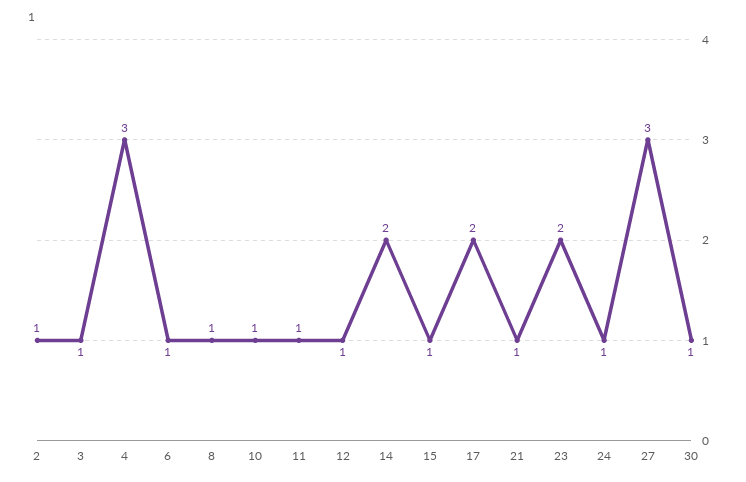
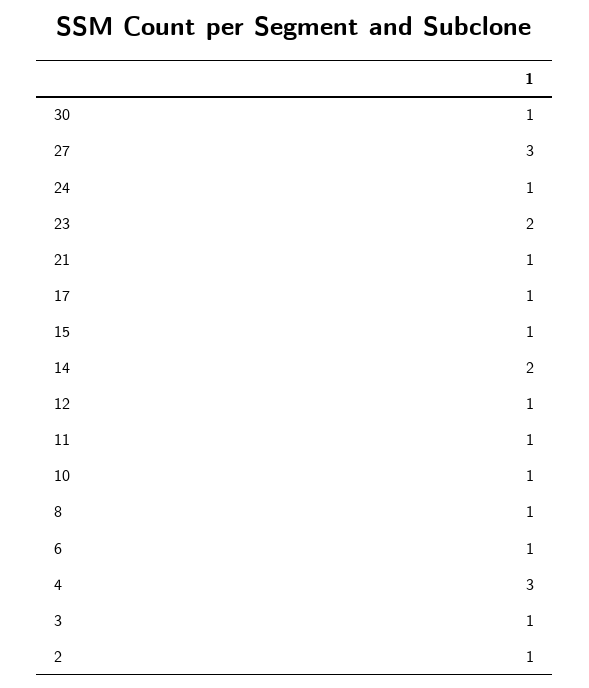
  {
    "2": 1,
    "3": 1,
    "4": 3,
    "6": 1,
    "8": 1,
    "10": 1,
    "11": 1,
    "12": 1,
    "14": 2,
    "15": 1,
-   "17": 2,
+   "17": 1,
    "21": 1,
    "23": 2,
    "24": 1,
    "27": 3,
    "30": 1
  }

